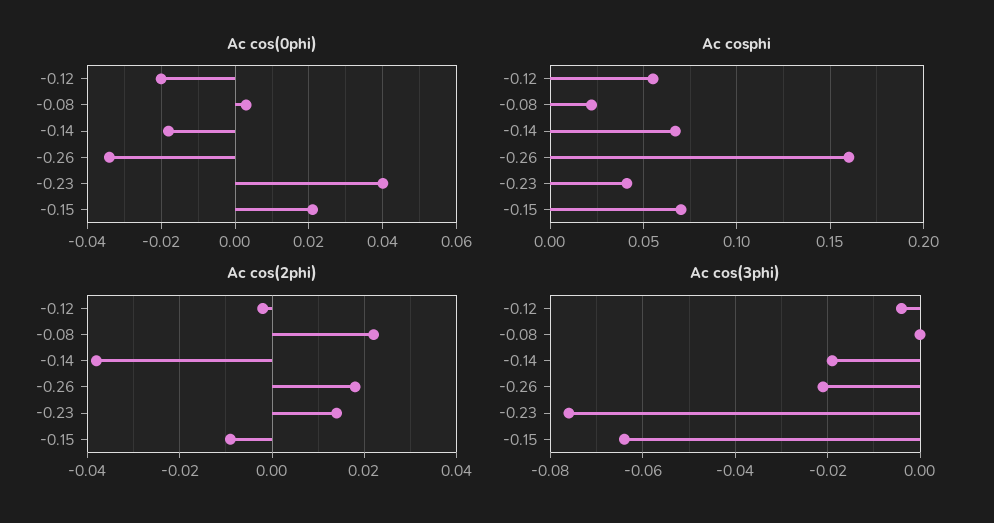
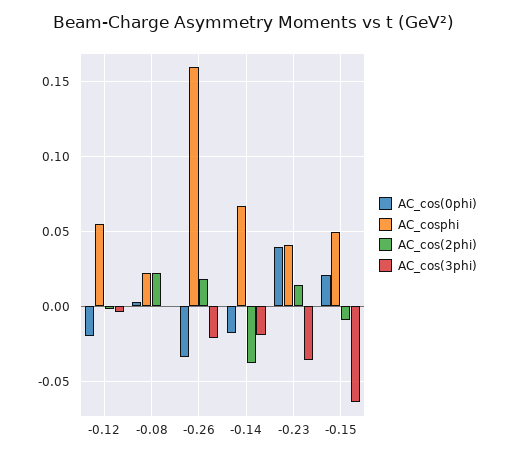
  {
    "Ac cos(0phi)": {
      "-0.12": -0.02,
      "-0.08": 0.005,
      "-0.14": -0.02,
      "-0.26": -0.035,
      "-0.23": 0.04,
      "-0.15": 0.02
    },
    "Ac cosphi": {
      "-0.12": 0.055,
      "-0.08": 0.02,
      "-0.14": 0.065,
      "-0.26": 0.16,
      "-0.23": 0.04,
-     "-0.15": 0.07
+     "-0.15": 0.05
    },
    "Ac cos(2phi)": {
      "-0.12": 0,
      "-0.08": 0.02,
      "-0.14": -0.04,
      "-0.26": 0.02,
      "-0.23": 0.015,
      "-0.15": -0.01
    },
    "Ac cos(3phi)": {
      "-0.12": -0.005,
      "-0.08": 0,
      "-0.14": -0.02,
      "-0.26": -0.02,
-     "-0.23": -0.075,
+     "-0.23": -0.035,
      "-0.15": -0.065
    }
  }

